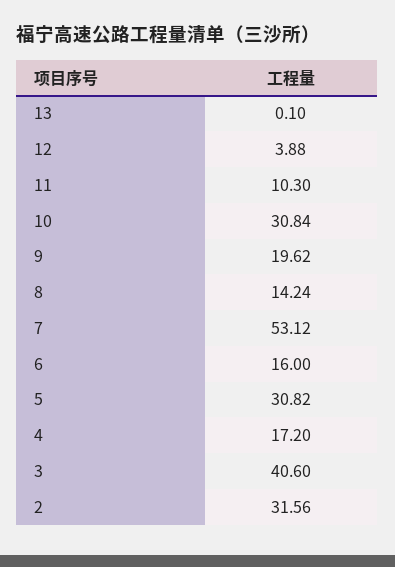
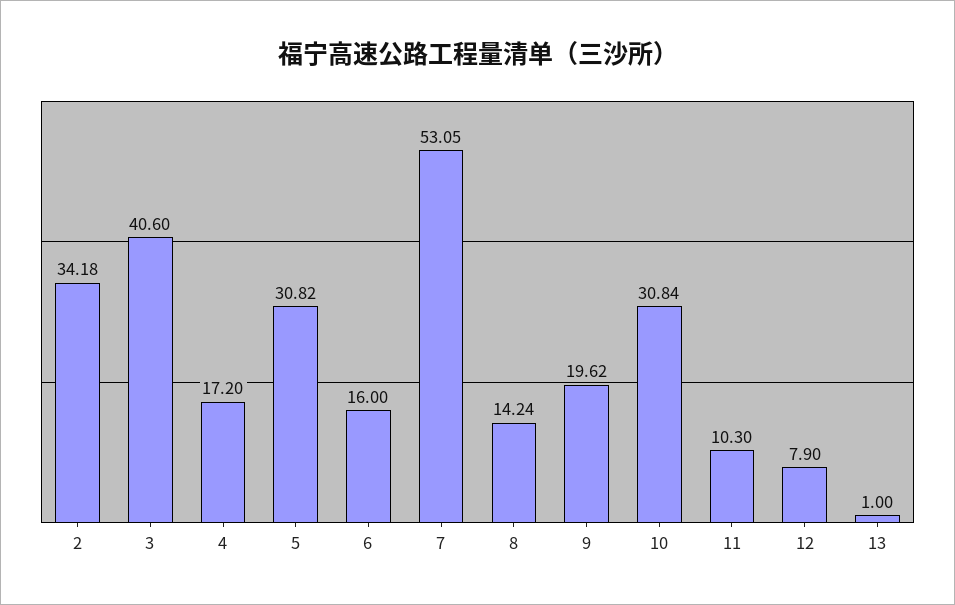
  {
-   "13": 0.1,
+   "13": 1,
-   "12": 3.88,
+   "12": 7.9,
    "11": 10.3,
    "10": 30.84,
    "9": 19.62,
    "8": 14.24,
-   "7": 53.12,
+   "7": 53.05,
    "6": 16,
    "5": 30.82,
    "4": 17.2,
    "3": 40.6,
-   "2": 31.56
+   "2": 34.18
  }

